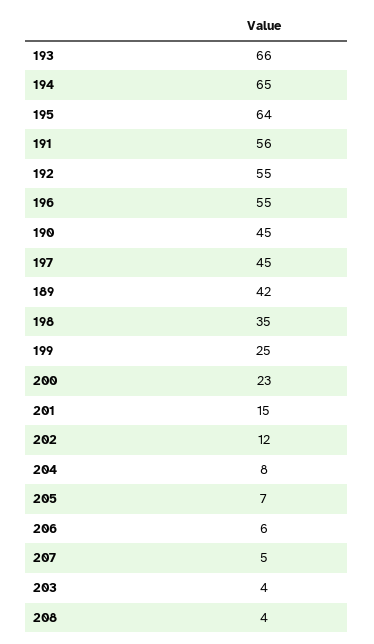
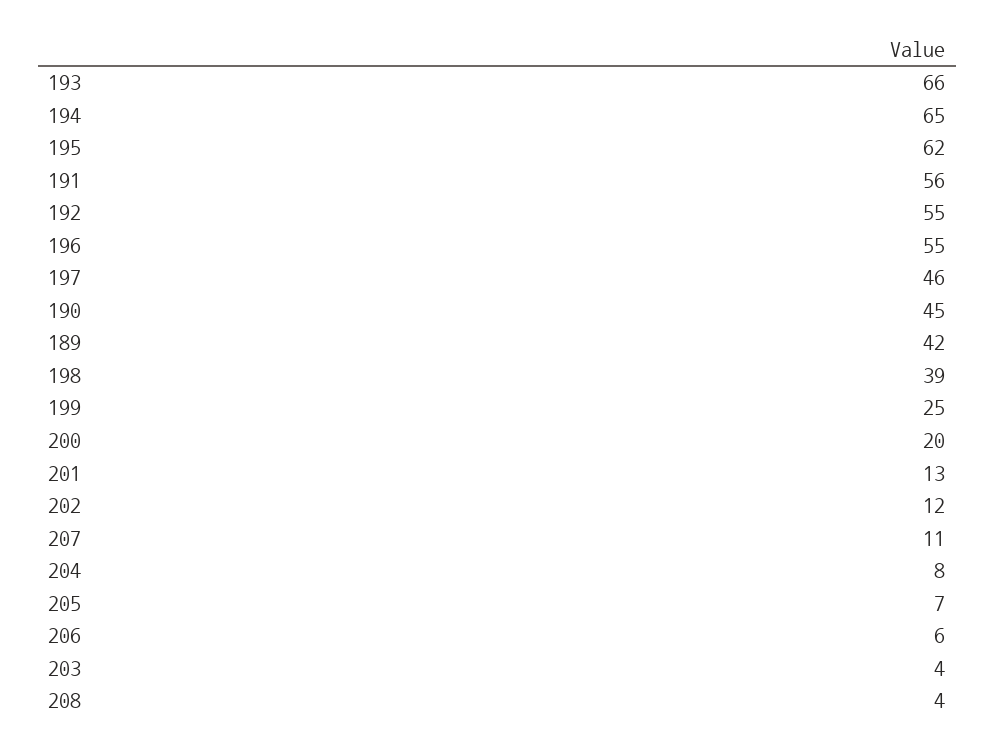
  {
    "193": 66,
    "194": 65,
-   "195": 64,
+   "195": 62,
    "191": 56,
    "192": 55,
    "196": 55,
    "190": 45,
-   "197": 45,
+   "197": 46,
    "189": 42,
-   "198": 35,
+   "198": 39,
    "199": 25,
-   "200": 23,
+   "200": 20,
-   "201": 15,
+   "201": 13,
    "202": 12,
    "204": 8,
    "205": 7,
    "206": 6,
-   "207": 5,
+   "207": 11,
    "203": 4,
    "208": 4
  }

